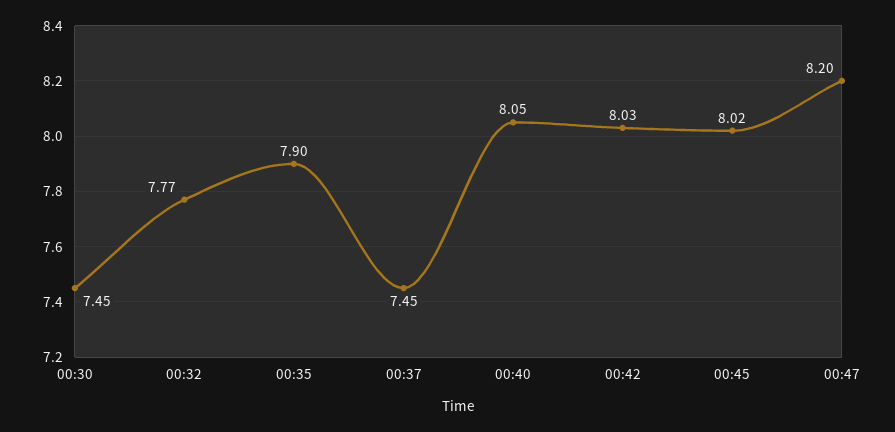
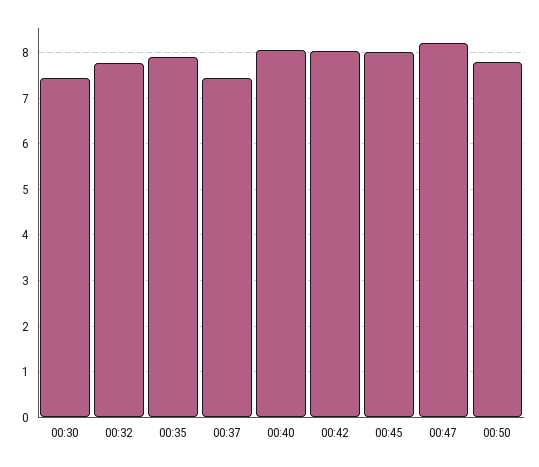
  {
    "00:30": 7.45,
    "00:32": 7.77,
    "00:35": 7.9,
    "00:37": 7.45,
    "00:40": 8.05,
    "00:42": 8.03,
    "00:45": 8.02,
-   "00:47": 8.2
+   "00:47": 8.2,
+   "00:50": 7.8
  }

